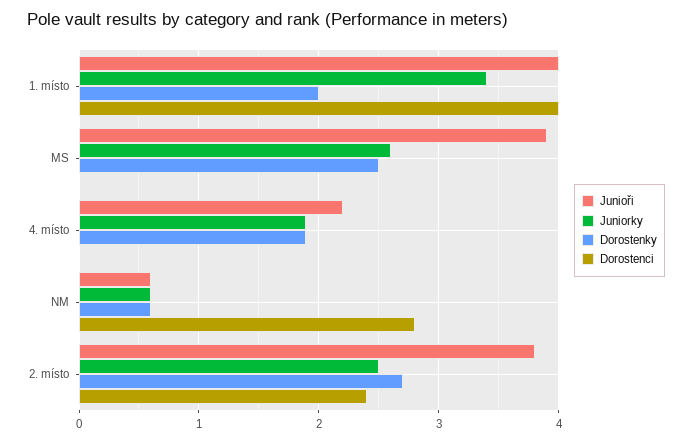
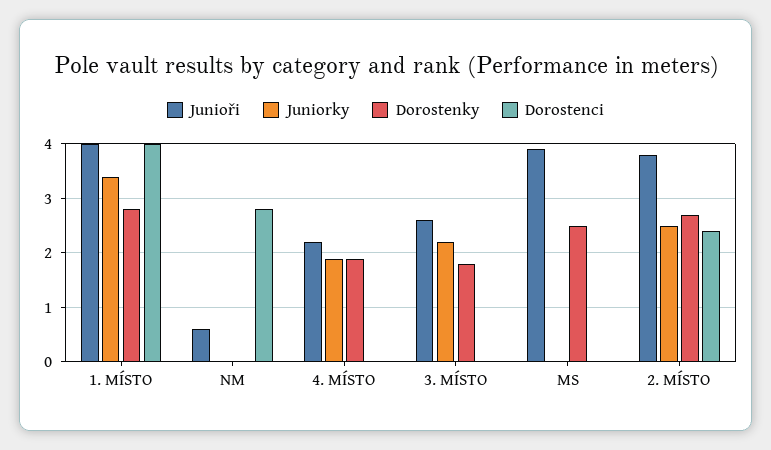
  {
    "Junioři": {
      "1. místo": 4,
      "MS": 3.9,
      "4. místo": 2.2,
      "NM": 0.6,
-     "2. místo": 3.8
+     "2. místo": 3.8,
+     "3. MÍSTO": 2.6
    },
    "Juniorky": {
      "1. místo": 3.4,
-     "MS": 2.6,
+     "MS": 0,
      "4. místo": 1.9,
-     "NM": 0.6,
+     "NM": 0,
-     "2. místo": 2.5
+     "2. místo": 2.5,
+     "3. MÍSTO": 2.2
    },
    "Dorostenky": {
-     "1. místo": 2,
+     "1. místo": 2.8,
      "MS": 2.5,
      "4. místo": 1.9,
-     "NM": 0.6,
+     "NM": 0,
-     "2. místo": 2.7
+     "2. místo": 2.7,
+     "3. MÍSTO": 1.8
    },
    "Dorostenci": {
      "1. místo": 4,
      "MS": 0,
      "4. místo": 0,
      "NM": 2.8,
-     "2. místo": 2.4
+     "2. místo": 2.4,
+     "3. MÍSTO": 0
    }
  }

